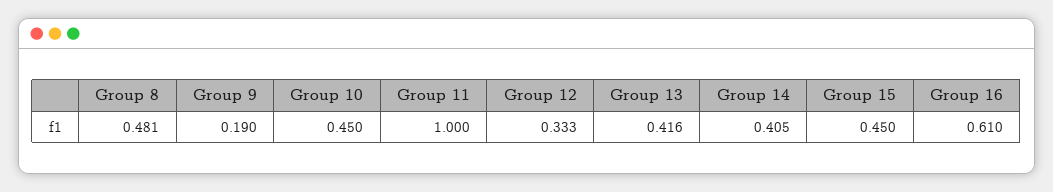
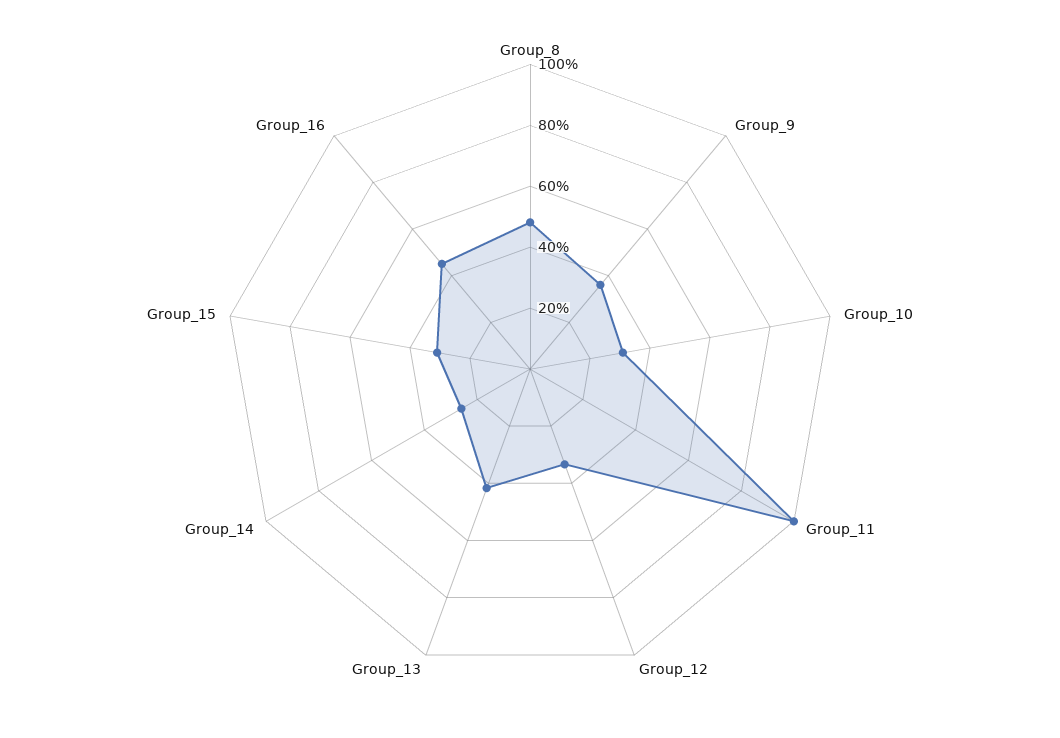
  {
    "Group 8": 0.481,
-   "Group 9": 0.19,
+   "Group 9": 0.35,
-   "Group 10": 0.45,
+   "Group 10": 0.3,
    "Group 11": 1,
    "Group 12": 0.333,
    "Group 13": 0.416,
-   "Group 14": 0.405,
+   "Group 14": 0.25,
-   "Group 15": 0.45,
+   "Group 15": 0.3,
-   "Group 16": 0.61
+   "Group 16": 0.45
  }

